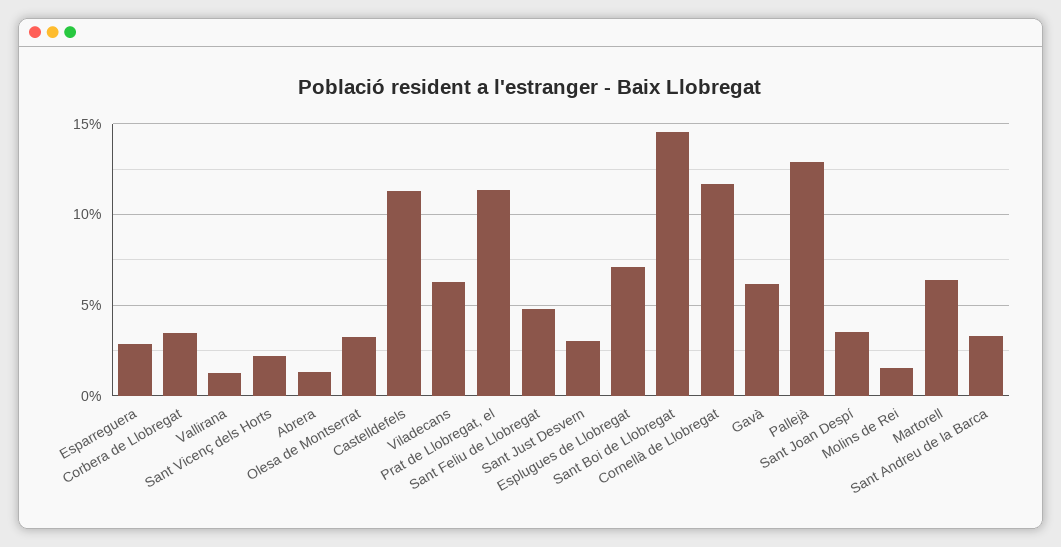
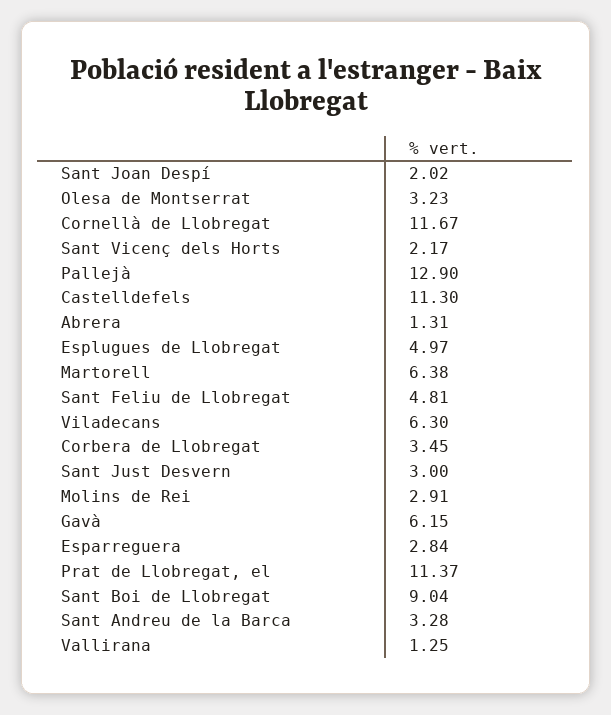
  {
    "Esparreguera": 2.84,
    "Corbera de Llobregat": 3.45,
    "Vallirana": 1.25,
    "Sant Vicenç dels Horts": 2.17,
    "Abrera": 1.31,
    "Olesa de Montserrat": 3.23,
    "Castelldefels": 11.3,
    "Viladecans": 6.3,
    "Prat de Llobregat, el": 11.37,
    "Sant Feliu de Llobregat": 4.81,
    "Sant Just Desvern": 3,
-   "Esplugues de Llobregat": 7,
+   "Esplugues de Llobregat": 4.97,
-   "Sant Boi de Llobregat": 14.5,
+   "Sant Boi de Llobregat": 9.04,
    "Cornellà de Llobregat": 11.67,
    "Gavà": 6.15,
    "Pallejà": 12.9,
-   "Sant Joan Despí": 3.5,
+   "Sant Joan Despí": 2.02,
-   "Molins de Rei": 1.5,
+   "Molins de Rei": 2.91,
    "Martorell": 6.38,
    "Sant Andreu de la Barca": 3.28
  }

